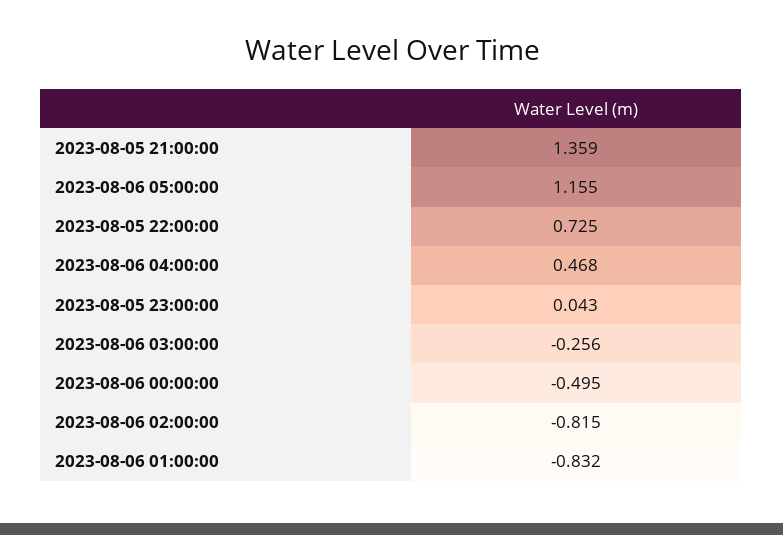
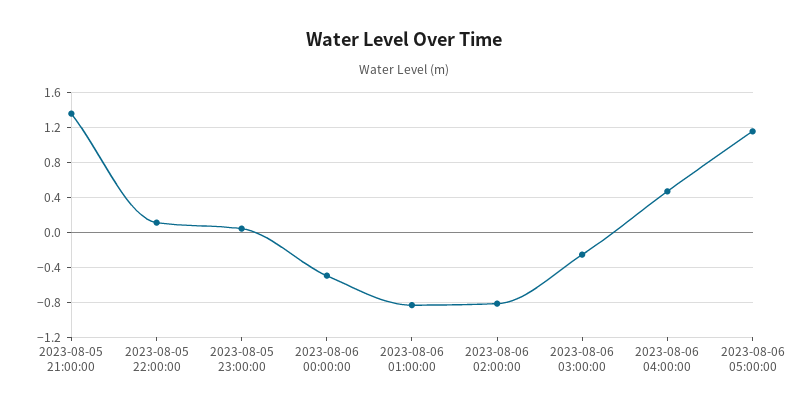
  {
    "2023-08-05 21:00:00": 1.359,
    "2023-08-06 05:00:00": 1.155,
-   "2023-08-05 22:00:00": 0.725,
+   "2023-08-05 22:00:00": 0.1,
    "2023-08-06 04:00:00": 0.468,
    "2023-08-05 23:00:00": 0.043,
    "2023-08-06 03:00:00": -0.256,
    "2023-08-06 00:00:00": -0.495,
    "2023-08-06 02:00:00": -0.815,
    "2023-08-06 01:00:00": -0.832
  }

